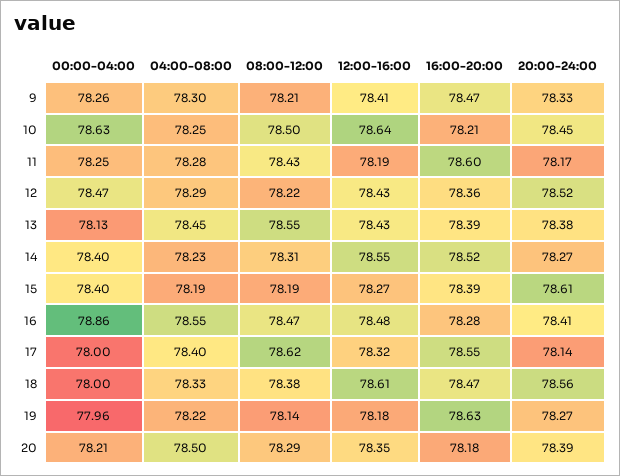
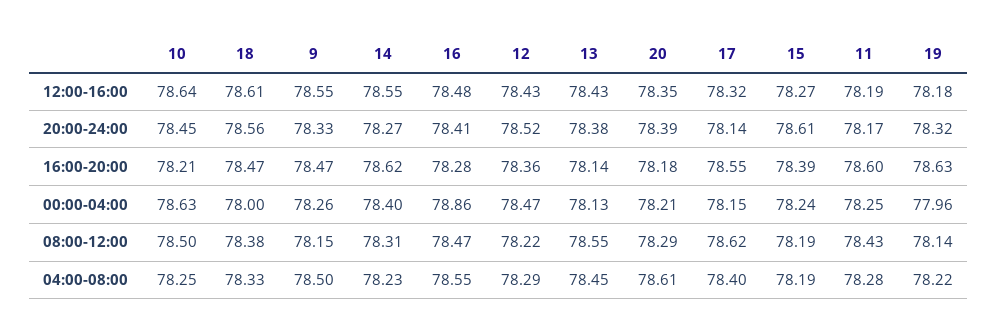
  {
    "00:00-04:00": {
      "9": 78.26,
      "10": 78.63,
      "11": 78.25,
      "12": 78.47,
      "13": 78.13,
      "14": 78.4,
-     "15": 78.4,
+     "15": 78.24,
      "16": 78.86,
-     "17": 78,
+     "17": 78.15,
      "18": 78,
      "19": 77.96,
      "20": 78.21
    },
    "04:00-08:00": {
-     "9": 78.3,
+     "9": 78.5,
      "10": 78.25,
      "11": 78.28,
      "12": 78.29,
      "13": 78.45,
      "14": 78.23,
      "15": 78.19,
      "16": 78.55,
      "17": 78.4,
      "18": 78.33,
      "19": 78.22,
-     "20": 78.5
+     "20": 78.61
    },
    "08:00-12:00": {
-     "9": 78.21,
+     "9": 78.15,
      "10": 78.5,
      "11": 78.43,
      "12": 78.22,
      "13": 78.55,
      "14": 78.31,
      "15": 78.19,
      "16": 78.47,
      "17": 78.62,
      "18": 78.38,
      "19": 78.14,
      "20": 78.29
    },
    "12:00-16:00": {
-     "9": 78.41,
+     "9": 78.55,
      "10": 78.64,
      "11": 78.19,
      "12": 78.43,
      "13": 78.43,
      "14": 78.55,
      "15": 78.27,
      "16": 78.48,
      "17": 78.32,
      "18": 78.61,
      "19": 78.18,
      "20": 78.35
    },
    "16:00-20:00": {
      "9": 78.47,
      "10": 78.21,
      "11": 78.6,
      "12": 78.36,
-     "13": 78.39,
+     "13": 78.14,
-     "14": 78.52,
+     "14": 78.62,
      "15": 78.39,
      "16": 78.28,
      "17": 78.55,
      "18": 78.47,
      "19": 78.63,
      "20": 78.18
    },
    "20:00-24:00": {
      "9": 78.33,
      "10": 78.45,
      "11": 78.17,
      "12": 78.52,
      "13": 78.38,
      "14": 78.27,
      "15": 78.61,
      "16": 78.41,
      "17": 78.14,
      "18": 78.56,
-     "19": 78.27,
+     "19": 78.32,
      "20": 78.39
    }
  }

